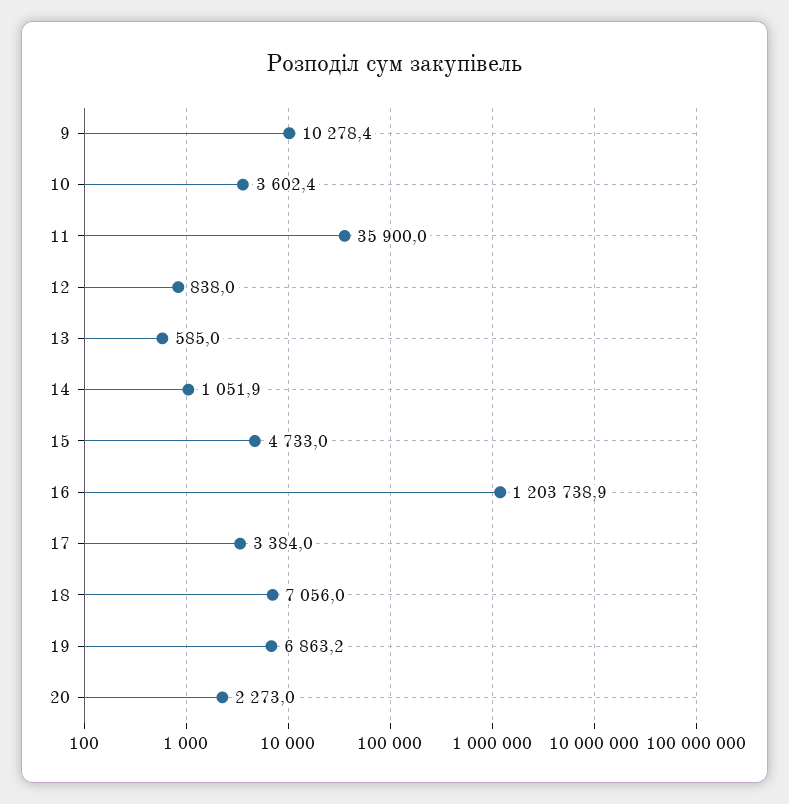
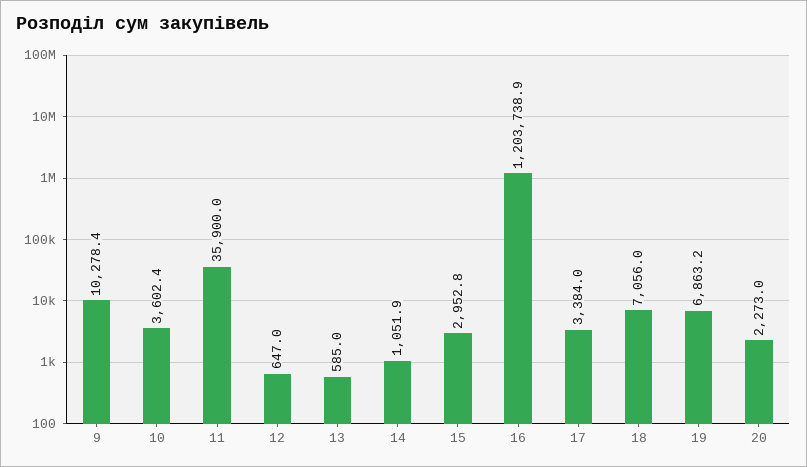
  {
    "9": 10278.4,
    "10": 3602.4,
    "11": 35900,
-   "12": 838,
+   "12": 647,
    "13": 585,
    "14": 1051.9,
-   "15": 4733,
+   "15": 2952.8,
    "16": 1203738.9,
    "17": 3384,
    "18": 7056,
    "19": 6863.2,
    "20": 2273
  }

